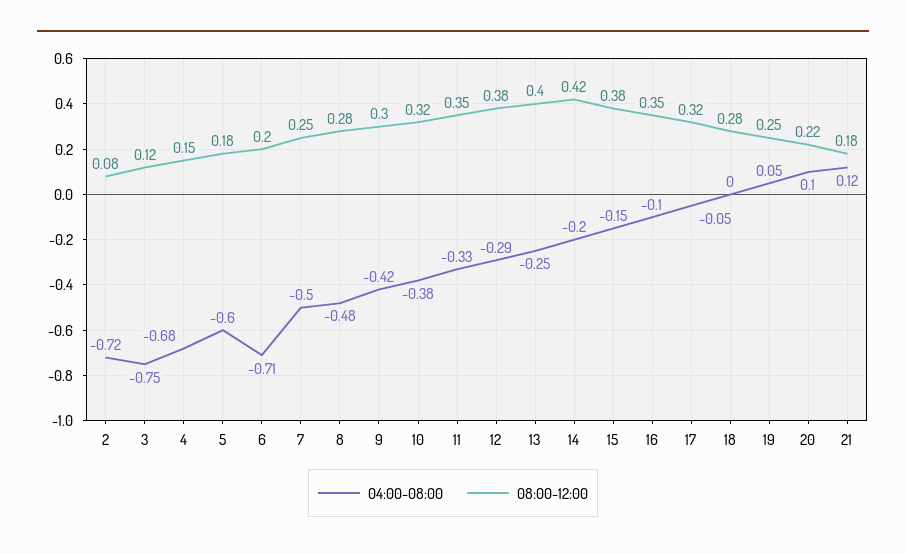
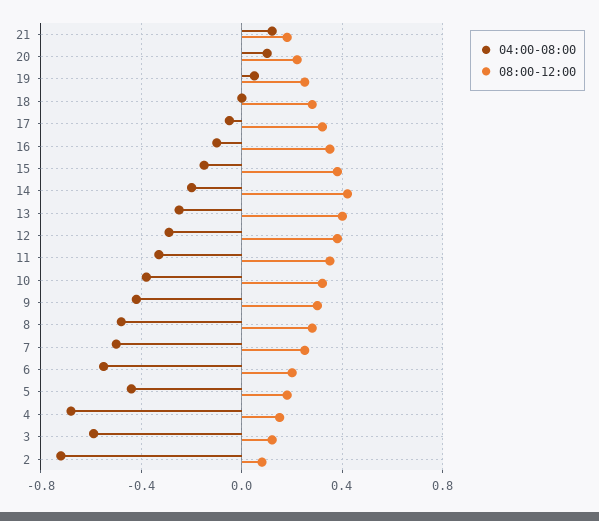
  {
    "04:00-08:00": {
      "2": -0.72,
-     "3": -0.75,
+     "3": -0.6,
      "4": -0.68,
-     "5": -0.6,
+     "5": -0.45,
-     "6": -0.71,
+     "6": -0.55,
      "7": -0.5,
      "8": -0.48,
      "9": -0.42,
      "10": -0.38,
      "11": -0.33,
      "12": -0.29,
      "13": -0.25,
      "14": -0.2,
      "15": -0.15,
      "16": -0.1,
      "17": -0.05,
      "18": 0,
      "19": 0.05,
      "20": 0.1,
      "21": 0.12
    },
    "08:00-12:00": {
      "2": 0.08,
      "3": 0.12,
      "4": 0.15,
      "5": 0.18,
      "6": 0.2,
      "7": 0.25,
      "8": 0.28,
      "9": 0.3,
      "10": 0.32,
      "11": 0.35,
      "12": 0.38,
      "13": 0.4,
      "14": 0.42,
      "15": 0.38,
      "16": 0.35,
      "17": 0.32,
      "18": 0.28,
      "19": 0.25,
      "20": 0.22,
      "21": 0.18
    }
  }

